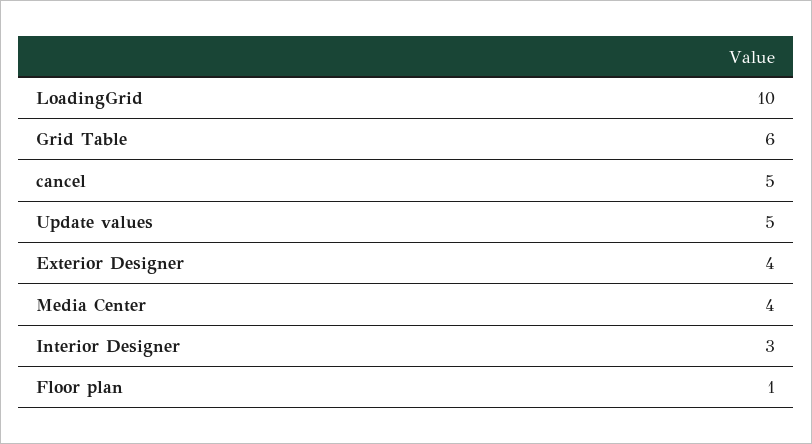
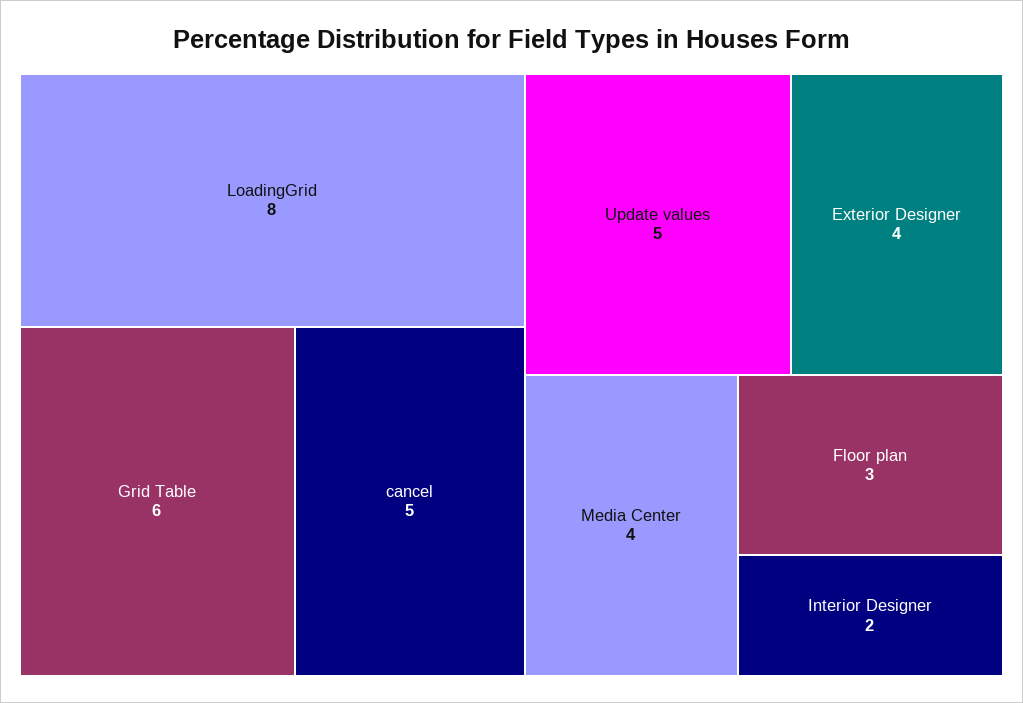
  {
-   "LoadingGrid": 10,
+   "LoadingGrid": 8,
    "Grid Table": 6,
    "cancel": 5,
    "Update values": 5,
    "Exterior Designer": 4,
    "Media Center": 4,
-   "Interior Designer": 3,
+   "Interior Designer": 2,
-   "Floor plan": 1
+   "Floor plan": 3
  }

